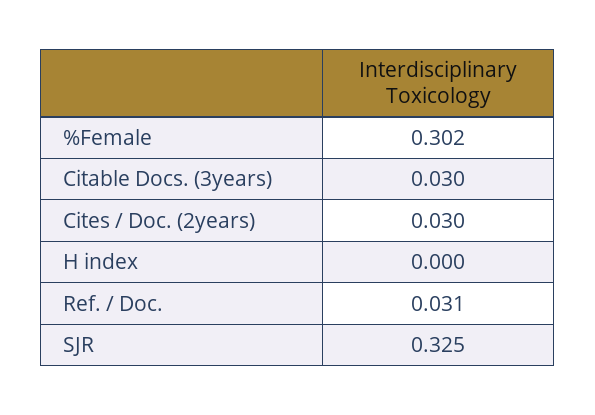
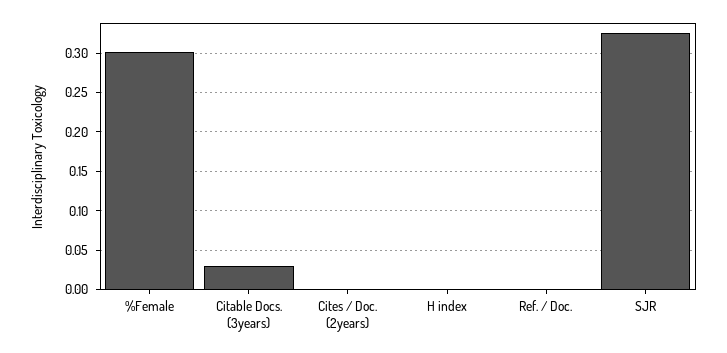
  {
    "%Female": 0.302,
    "Citable Docs. (3years)": 0.03,
-   "Cites / Doc. (2years)": 0.03,
+   "Cites / Doc. (2years)": 0,
    "H index": 0,
-   "Ref. / Doc.": 0.031,
+   "Ref. / Doc.": 0,
    "SJR": 0.325
  }

